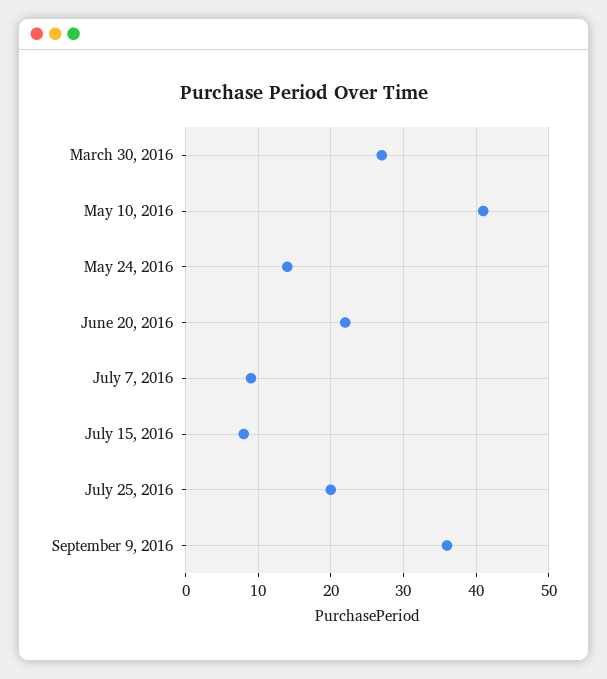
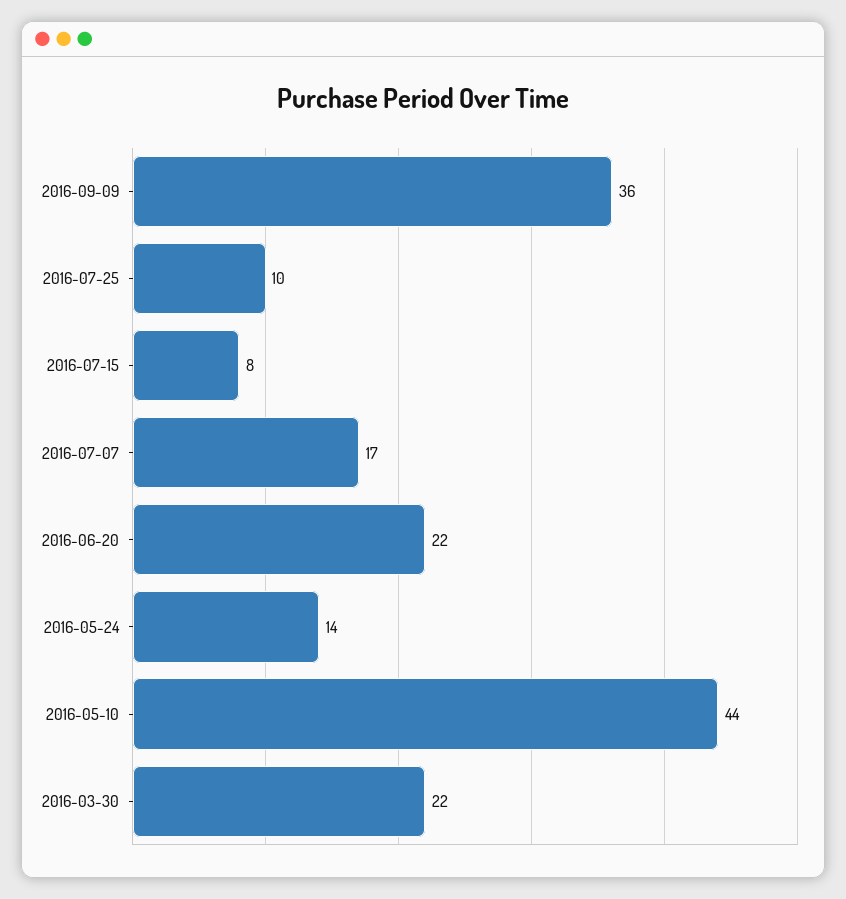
  {
-   "March 30, 2016": 27,
+   "March 30, 2016": 22,
-   "May 10, 2016": 41,
+   "May 10, 2016": 44,
    "May 24, 2016": 14,
    "June 20, 2016": 22,
-   "July 7, 2016": 9,
+   "July 7, 2016": 17,
    "July 15, 2016": 8,
-   "July 25, 2016": 20,
+   "July 25, 2016": 10,
    "September 9, 2016": 36
  }

